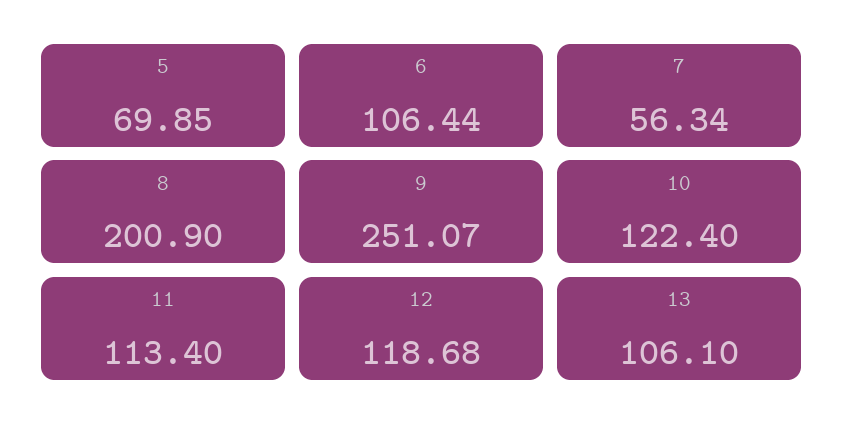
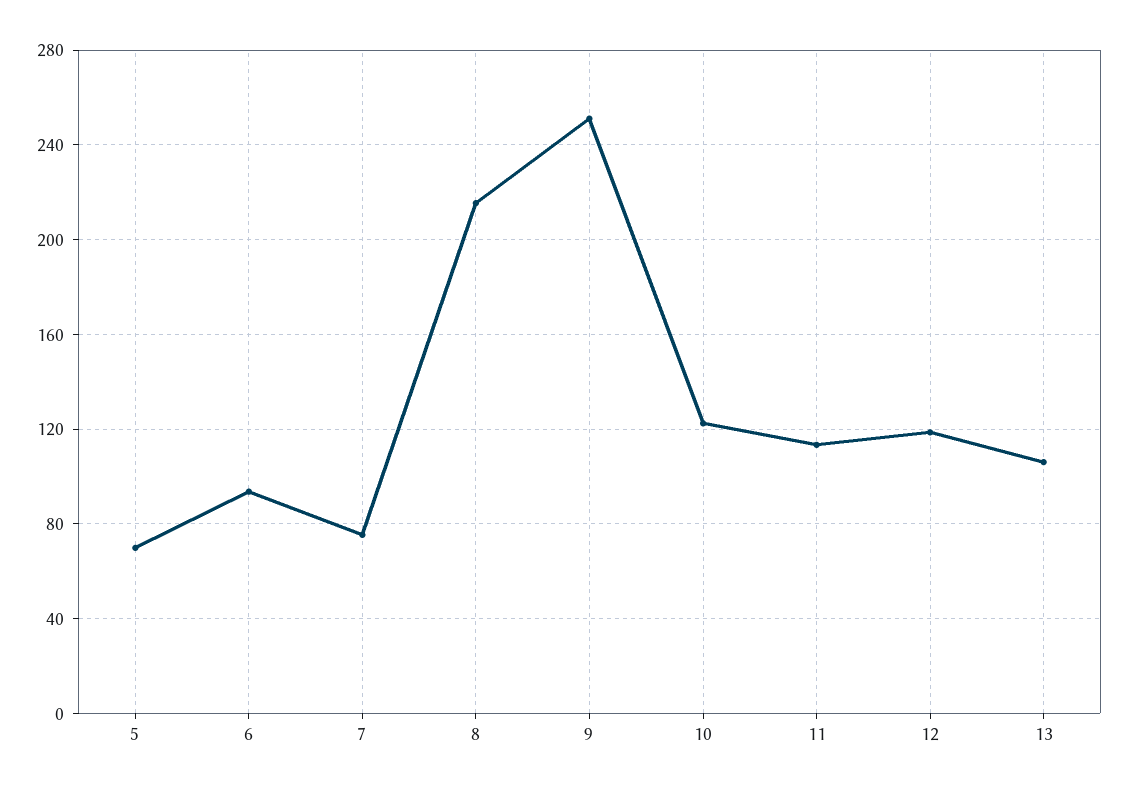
  {
    "5": 69.85,
-   "6": 106.44,
+   "6": 95,
-   "7": 56.34,
+   "7": 75,
-   "8": 200.9,
+   "8": 215,
    "9": 251.07,
    "10": 122.4,
    "11": 113.4,
    "12": 118.68,
    "13": 106.1
  }

